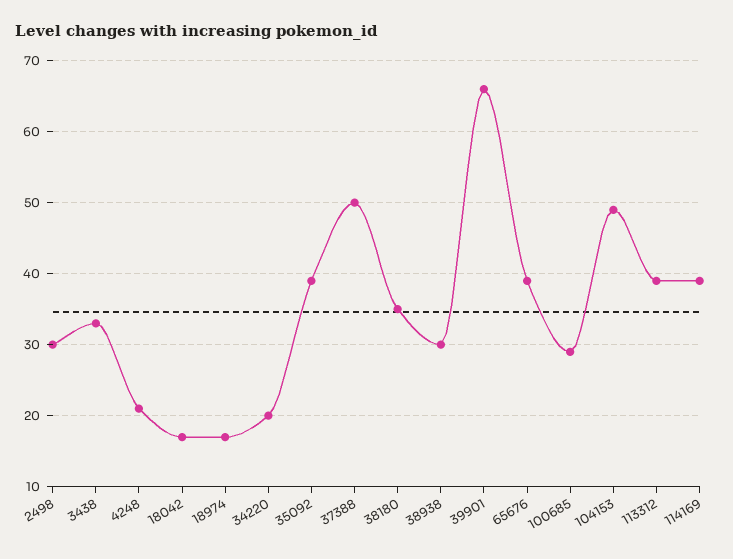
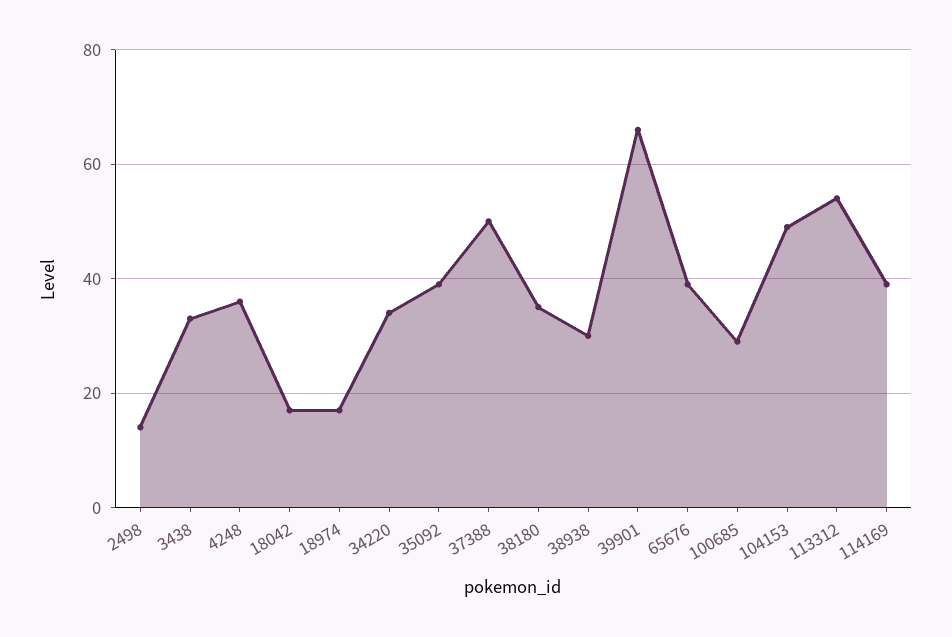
  {
-   "2498": 30,
+   "2498": 15,
    "3438": 33,
-   "4248": 21,
+   "4248": 35,
    "18042": 17,
    "18974": 17,
-   "34220": 20,
+   "34220": 35,
    "35092": 39,
    "37388": 50,
    "38180": 35,
    "38938": 30,
    "39901": 66,
    "65676": 39,
    "100685": 29,
    "104153": 49,
-   "113312": 39,
+   "113312": 55,
    "114169": 39
  }

